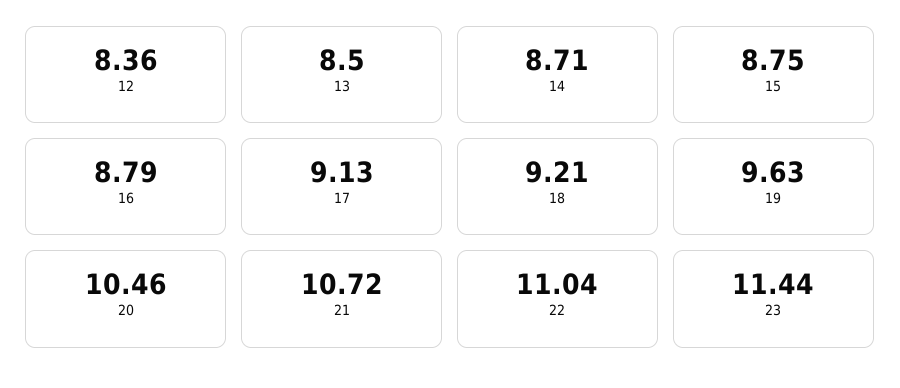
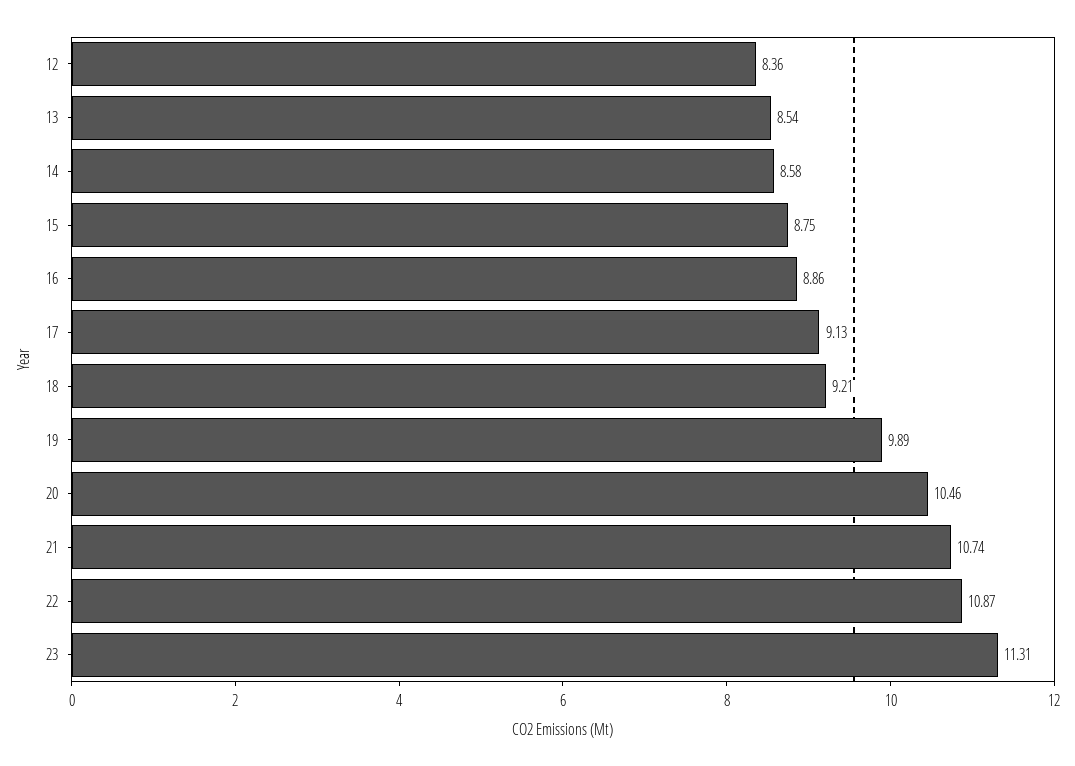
  {
    "12": 8.36,
-   "13": 8.5,
+   "13": 8.54,
-   "14": 8.71,
+   "14": 8.58,
    "15": 8.75,
-   "16": 8.79,
+   "16": 8.86,
    "17": 9.13,
    "18": 9.21,
-   "19": 9.63,
+   "19": 9.89,
    "20": 10.46,
-   "21": 10.72,
+   "21": 10.74,
-   "22": 11.04,
+   "22": 10.87,
-   "23": 11.44
+   "23": 11.31
  }

